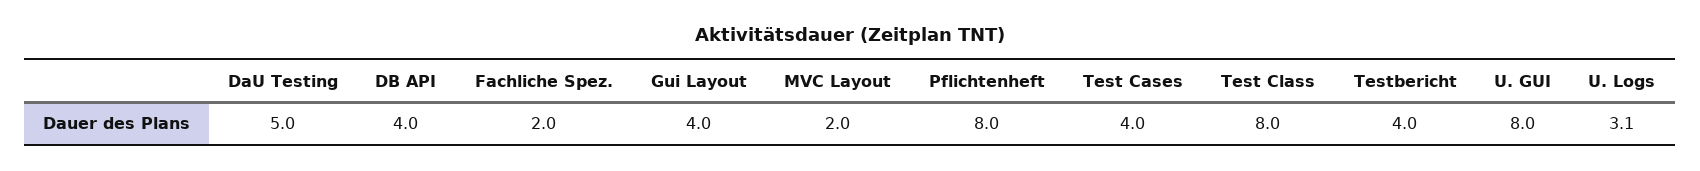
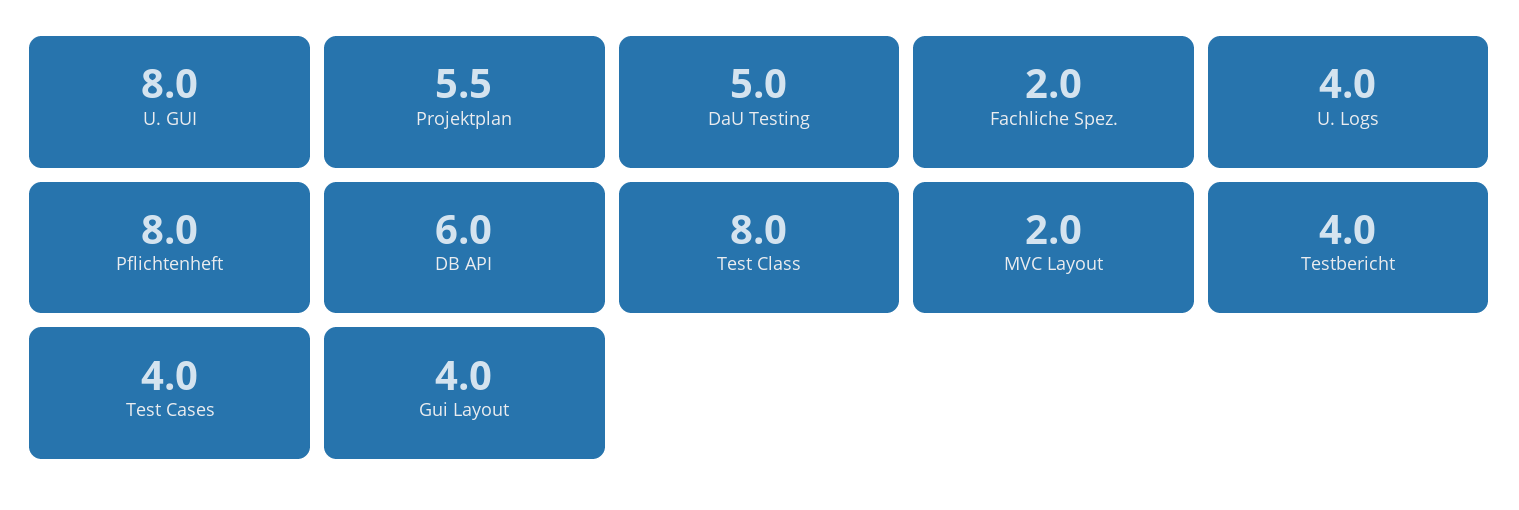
  {
    "DaU Testing": 5,
-   "DB API": 4,
+   "DB API": 6,
    "Fachliche Spez.": 2,
    "Gui Layout": 4,
    "MVC Layout": 2,
    "Pflichtenheft": 8,
    "Test Cases": 4,
    "Test Class": 8,
    "Testbericht": 4,
    "U. GUI": 8,
-   "U. Logs": 3.1
+   "U. Logs": 4,
+   "Projektplan": 5.5
  }

